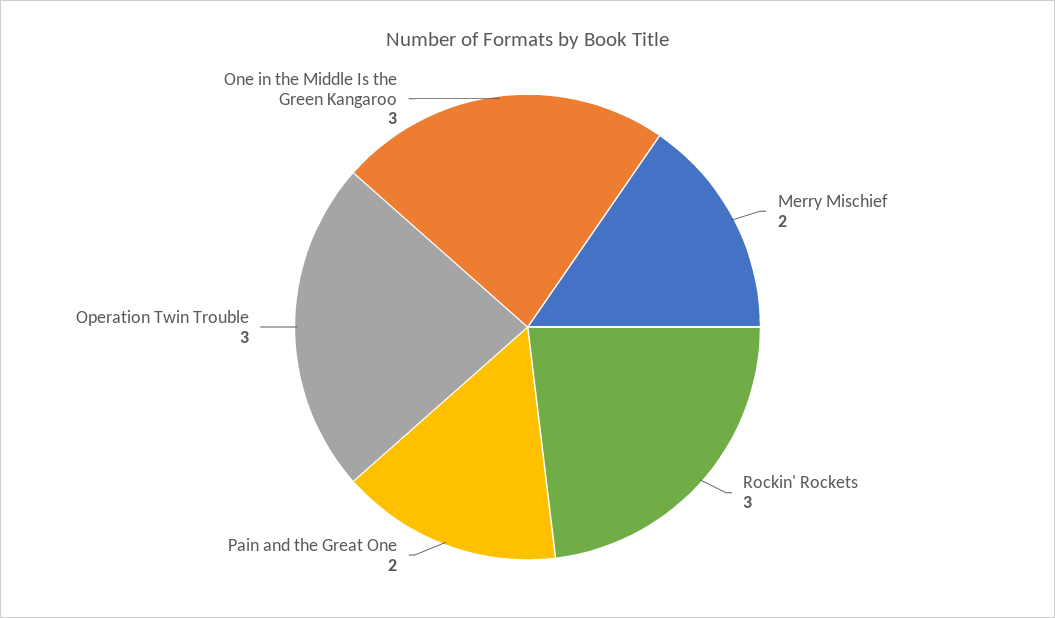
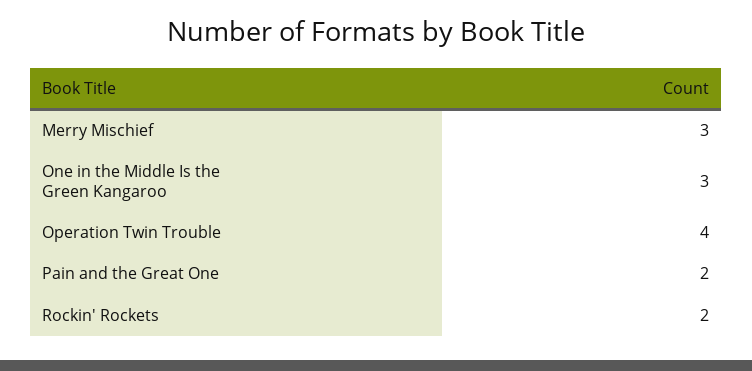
  {
-   "Merry Mischief": 2,
+   "Merry Mischief": 3,
-   "Rockin' Rockets": 3,
+   "Rockin' Rockets": 2,
    "Pain and the Great One": 2,
-   "Operation Twin Trouble": 3,
+   "Operation Twin Trouble": 4,
    "One in the Middle Is the Green Kangaroo": 3
  }

